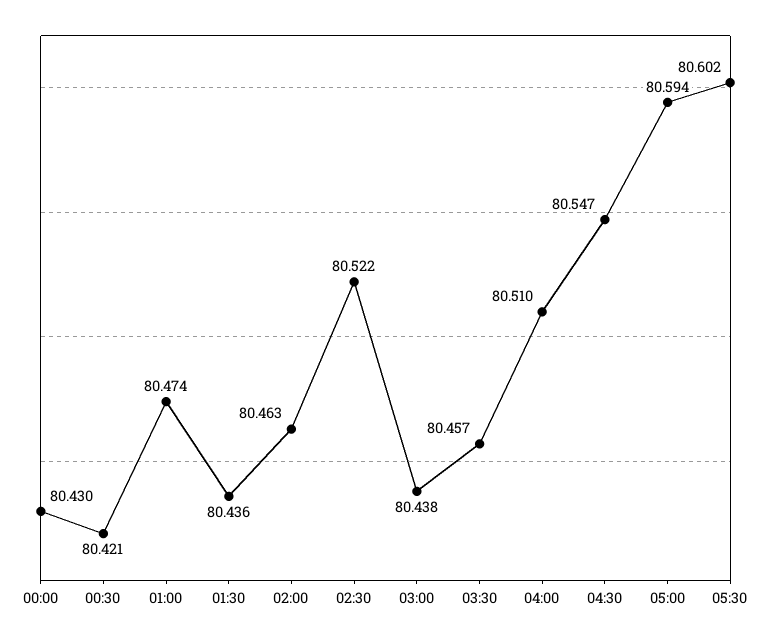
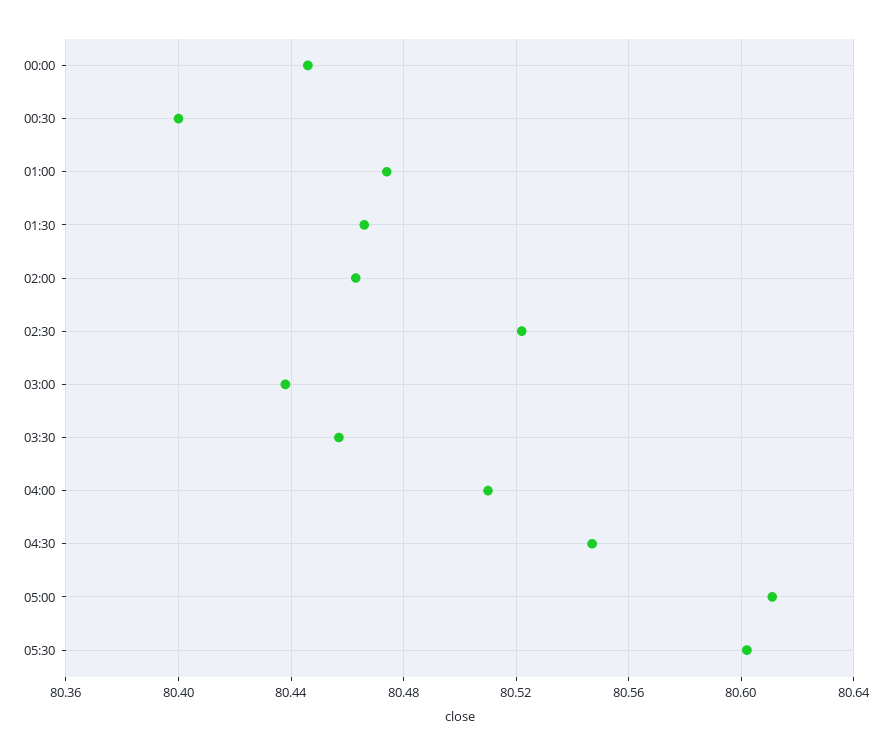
  {
-   "00:00": 80.43,
+   "00:00": 80.445,
-   "00:30": 80.421,
+   "00:30": 80.4,
    "01:00": 80.474,
-   "01:30": 80.436,
+   "01:30": 80.465,
    "02:00": 80.463,
    "02:30": 80.522,
    "03:00": 80.438,
    "03:30": 80.457,
    "04:00": 80.51,
    "04:30": 80.547,
-   "05:00": 80.594,
+   "05:00": 80.61,
    "05:30": 80.602
  }

